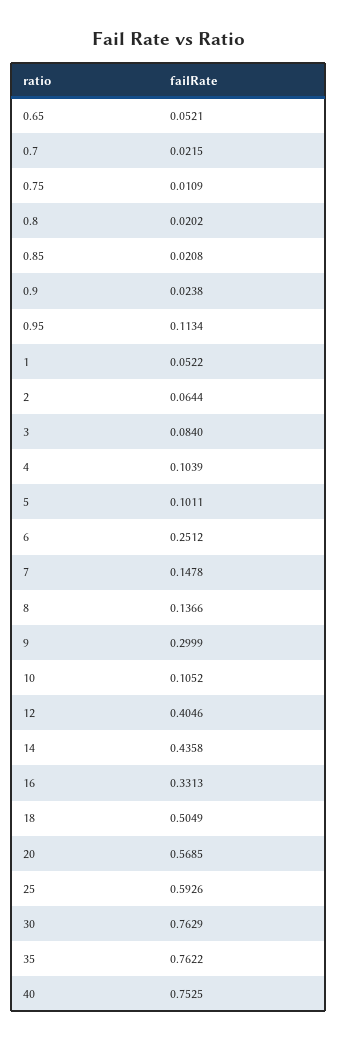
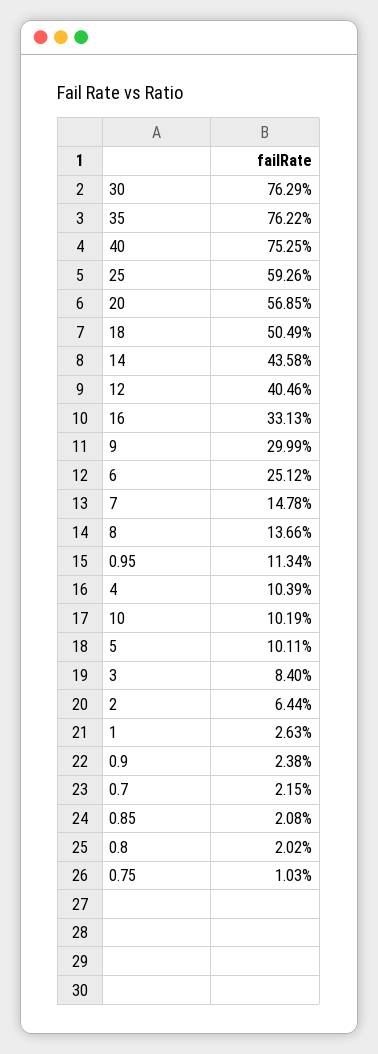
  {
-   "0.65": 0.0521,
    "0.7": 0.0215,
-   "0.75": 0.0109,
+   "0.75": 0.0103,
    "0.8": 0.0202,
    "0.85": 0.0208,
    "0.9": 0.0238,
    "0.95": 0.1134,
-   "1": 0.0522,
+   "1": 0.0263,
    "2": 0.0644,
    "3": 0.084,
    "4": 0.1039,
    "5": 0.1011,
    "6": 0.2512,
    "7": 0.1478,
    "8": 0.1366,
    "9": 0.2999,
-   "10": 0.1052,
+   "10": 0.1019,
    "12": 0.4046,
    "14": 0.4358,
    "16": 0.3313,
    "18": 0.5049,
    "20": 0.5685,
    "25": 0.5926,
    "30": 0.7629,
    "35": 0.7622,
    "40": 0.7525
  }

